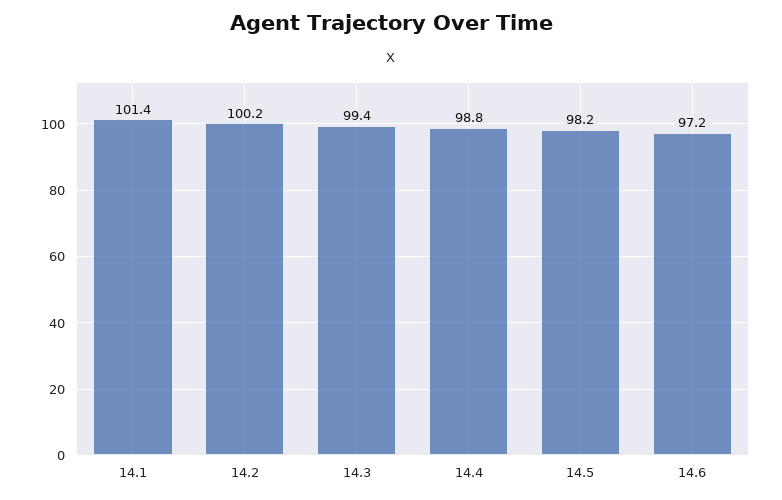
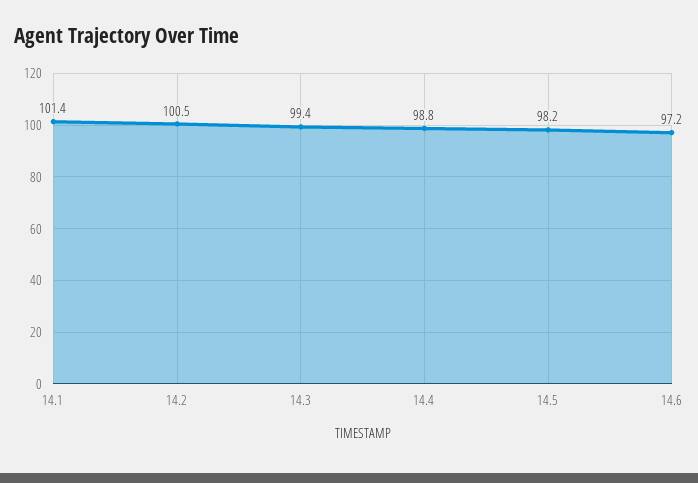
  {
    "14.1": 101.4,
-   "14.2": 100.2,
+   "14.2": 100.5,
    "14.3": 99.4,
    "14.4": 98.8,
    "14.5": 98.2,
    "14.6": 97.2
  }

